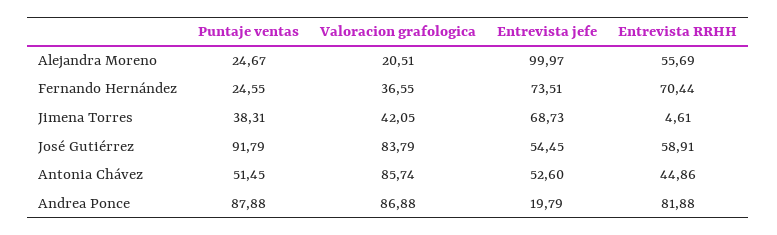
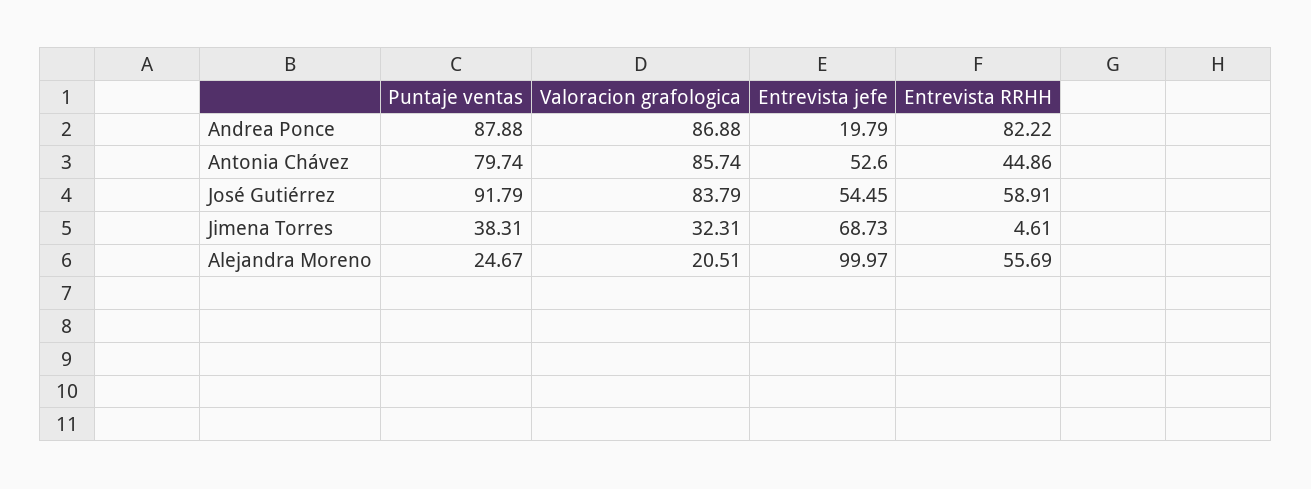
  {
    "Puntaje ventas": {
      "Alejandra Moreno": 24.67,
-     "Fernando Hernández": 24.55,
      "Jimena Torres": 38.31,
      "José Gutiérrez": 91.79,
-     "Antonia Chávez": 51.45,
+     "Antonia Chávez": 79.74,
      "Andrea Ponce": 87.88
    },
    "Valoracion grafologica": {
      "Alejandra Moreno": 20.51,
-     "Fernando Hernández": 36.55,
-     "Jimena Torres": 42.05,
+     "Jimena Torres": 32.31,
      "José Gutiérrez": 83.79,
      "Antonia Chávez": 85.74,
      "Andrea Ponce": 86.88
    },
    "Entrevista jefe": {
      "Alejandra Moreno": 99.97,
-     "Fernando Hernández": 73.51,
      "Jimena Torres": 68.73,
      "José Gutiérrez": 54.45,
      "Antonia Chávez": 52.6,
      "Andrea Ponce": 19.79
    },
    "Entrevista RRHH": {
      "Alejandra Moreno": 55.69,
-     "Fernando Hernández": 70.44,
      "Jimena Torres": 4.61,
      "José Gutiérrez": 58.91,
      "Antonia Chávez": 44.86,
-     "Andrea Ponce": 81.88
+     "Andrea Ponce": 82.22
    }
  }

